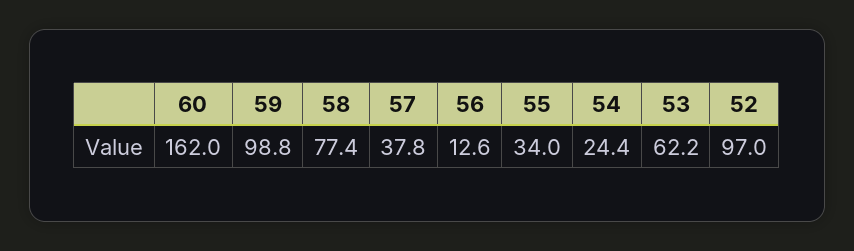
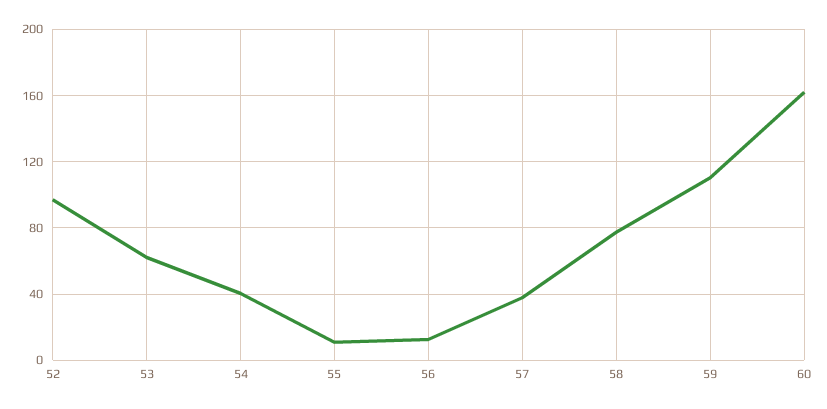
  {
    "60": 162,
-   "59": 98.8,
+   "59": 110,
    "58": 77.4,
    "57": 37.8,
    "56": 12.6,
-   "55": 34,
+   "55": 10,
-   "54": 24.4,
+   "54": 40,
    "53": 62.2,
    "52": 97
  }

